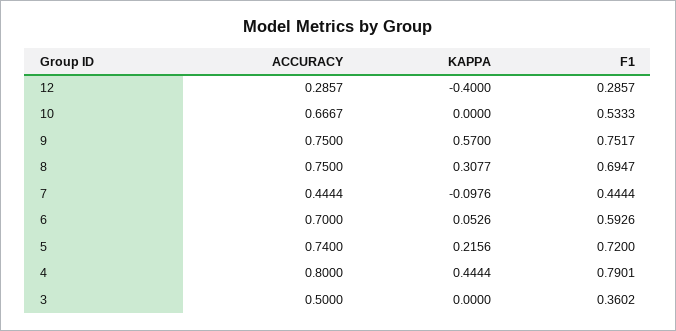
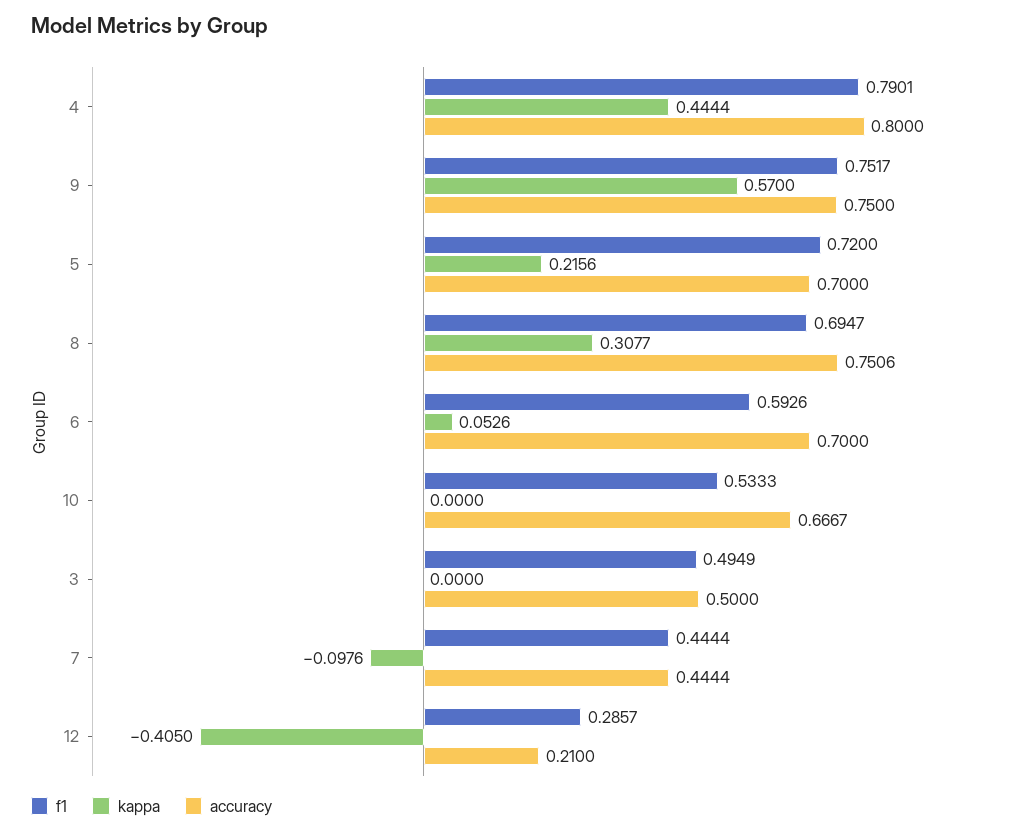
  {
    "ACCURACY": {
-     "12": 0.2857,
+     "12": 0.21,
      "10": 0.6667,
      "9": 0.75,
-     "8": 0.75,
+     "8": 0.7506,
      "7": 0.4444,
      "6": 0.7,
-     "5": 0.74,
+     "5": 0.7,
      "4": 0.8,
      "3": 0.5
    },
    "KAPPA": {
-     "12": -0.4,
+     "12": -0.405,
      "10": 0,
      "9": 0.57,
      "8": 0.3077,
      "7": -0.0976,
      "6": 0.0526,
      "5": 0.2156,
      "4": 0.4444,
      "3": 0
    },
    "F1": {
      "12": 0.2857,
      "10": 0.5333,
      "9": 0.7517,
      "8": 0.6947,
      "7": 0.4444,
      "6": 0.5926,
      "5": 0.72,
      "4": 0.7901,
-     "3": 0.3602
+     "3": 0.4949
    }
  }

